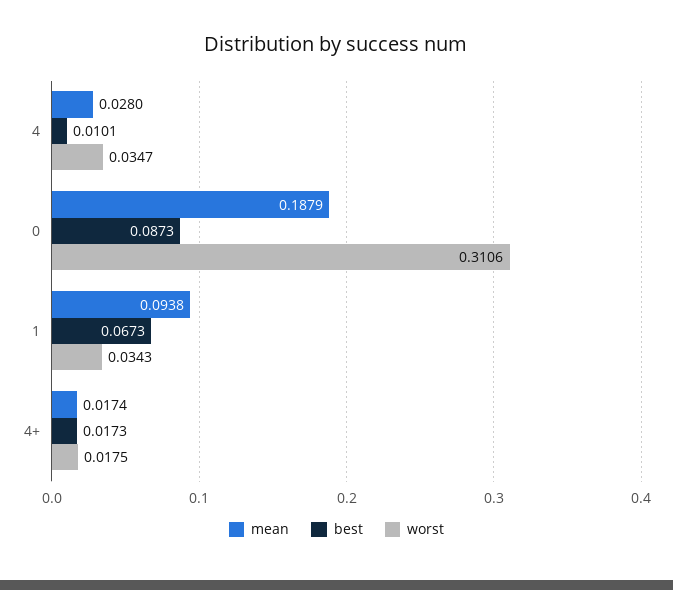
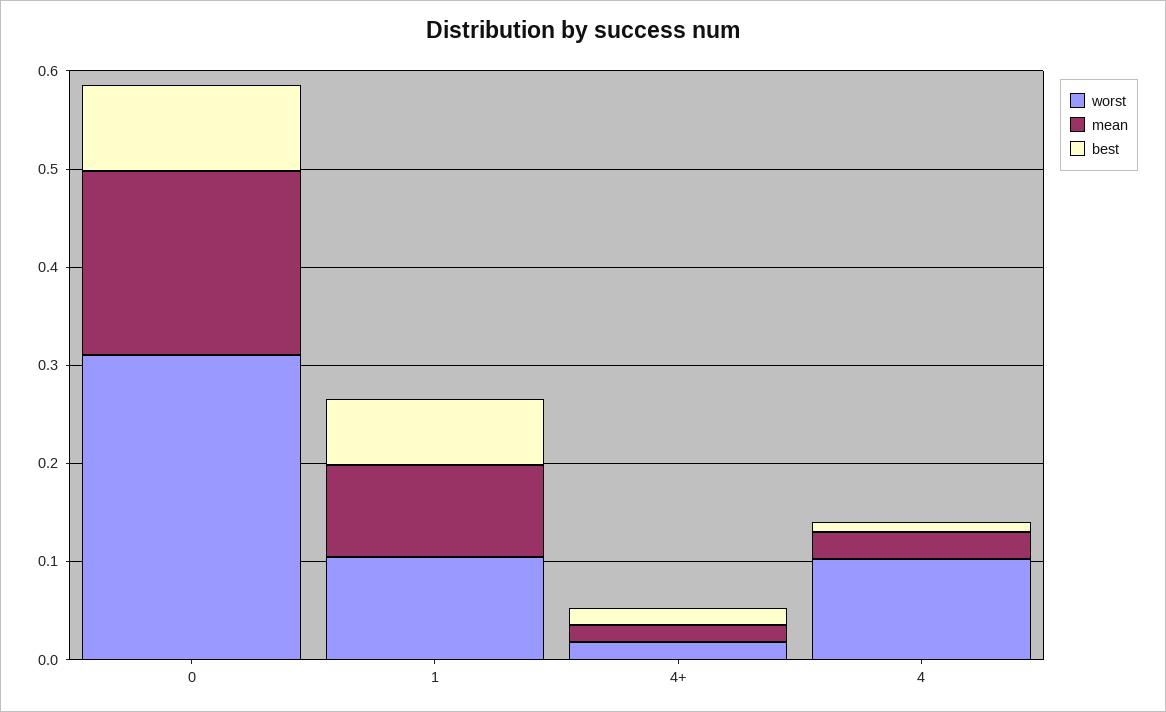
  {
    "mean": {
      "4": 0.028,
      "0": 0.1879,
      "1": 0.0938,
      "4+": 0.0174
    },
    "best": {
      "4": 0.0101,
      "0": 0.0873,
      "1": 0.0673,
      "4+": 0.0173
    },
    "worst": {
-     "4": 0.0347,
+     "4": 0.1,
      "0": 0.3106,
-     "1": 0.0343,
+     "1": 0.1,
      "4+": 0.0175
    }
  }

